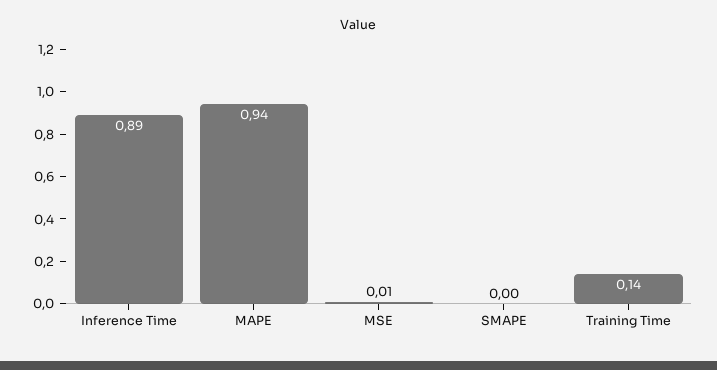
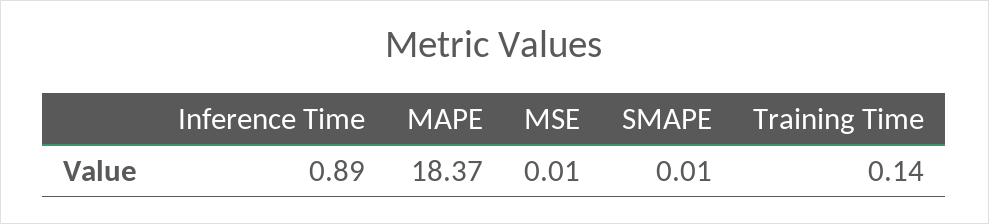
  {
    "Inference Time": 0.89,
-   "MAPE": 0.94,
+   "MAPE": 18.37,
    "MSE": 0.01,
-   "SMAPE": 0,
+   "SMAPE": 0.01,
    "Training Time": 0.14
  }

